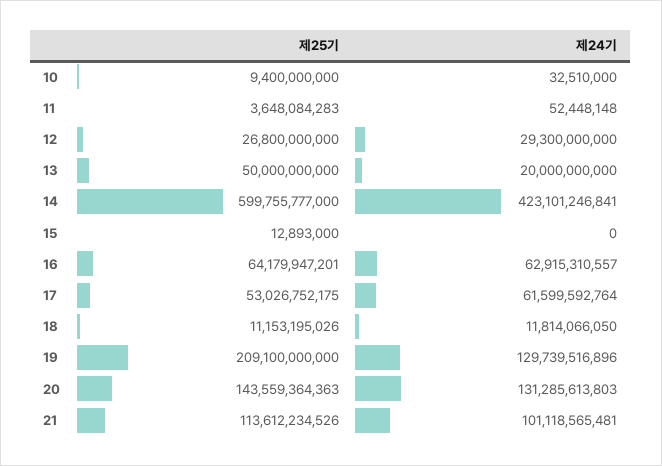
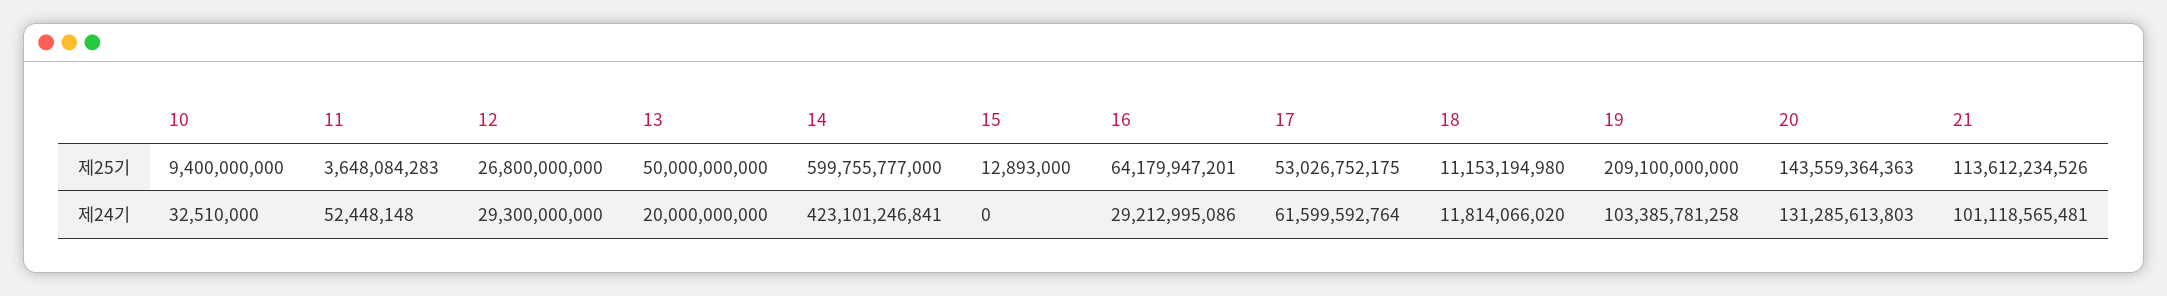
  {
    "제25기": {
      "10": 9400000000,
      "11": 3648084283,
      "12": 26800000000,
      "13": 50000000000,
      "14": 599755777000,
      "15": 12893000,
      "16": 64179947201,
      "17": 53026752175,
-     "18": 11153195026,
+     "18": 11153194980,
      "19": 209100000000,
      "20": 143559364363,
      "21": 113612234526
    },
    "제24기": {
      "10": 32510000,
      "11": 52448148,
      "12": 29300000000,
      "13": 20000000000,
      "14": 423101246841,
      "15": 0,
-     "16": 62915310557,
+     "16": 29212995086,
      "17": 61599592764,
-     "18": 11814066050,
+     "18": 11814066020,
-     "19": 129739516896,
+     "19": 103385781258,
      "20": 131285613803,
      "21": 101118565481
    }
  }

